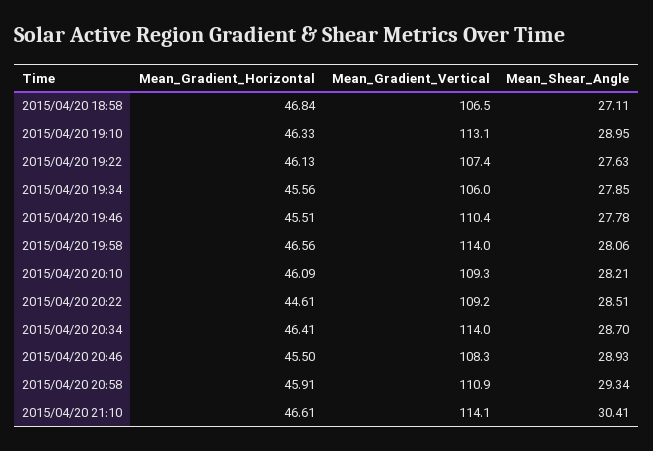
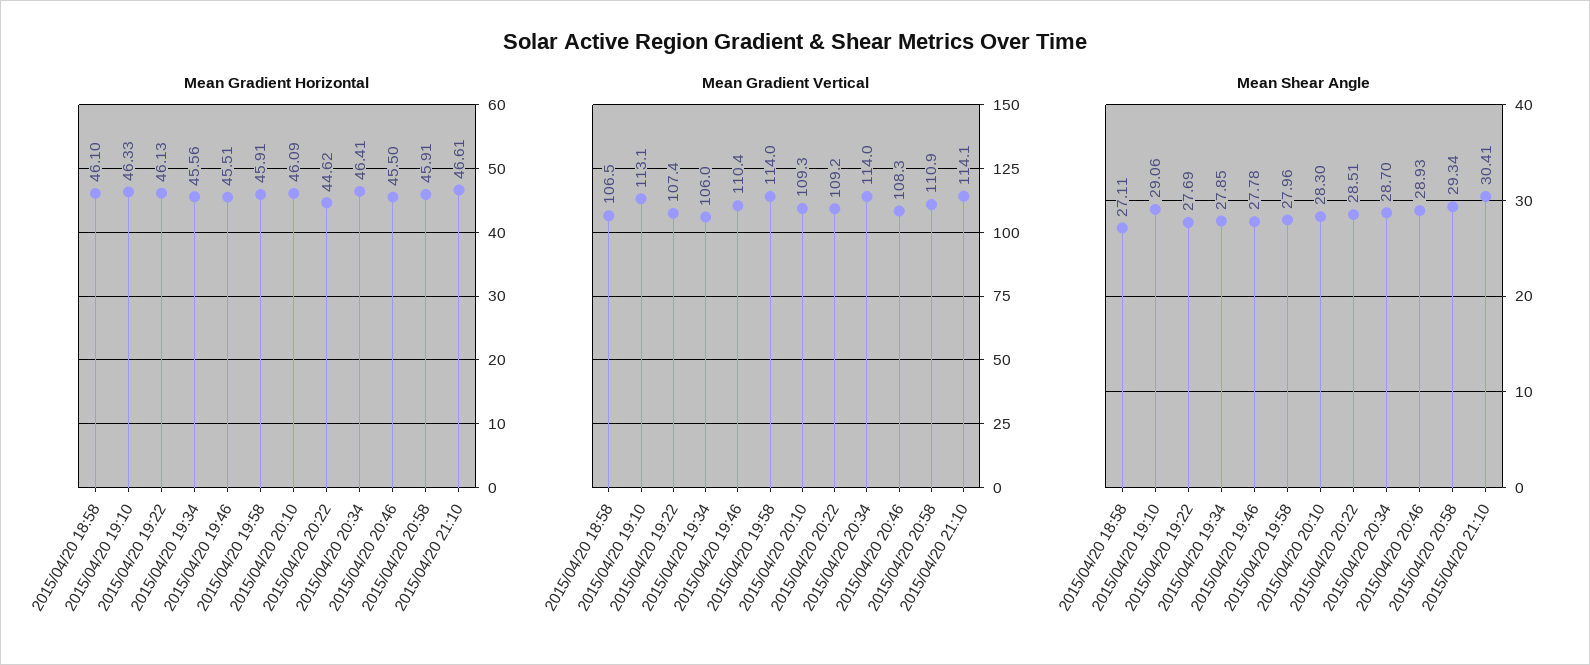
  {
    "Mean_Gradient_Horizontal": {
-     "2015/04/20 18:58": 46.84,
+     "2015/04/20 18:58": 46.1,
      "2015/04/20 19:10": 46.33,
      "2015/04/20 19:22": 46.13,
      "2015/04/20 19:34": 45.56,
      "2015/04/20 19:46": 45.51,
-     "2015/04/20 19:58": 46.56,
+     "2015/04/20 19:58": 45.91,
      "2015/04/20 20:10": 46.09,
-     "2015/04/20 20:22": 44.61,
+     "2015/04/20 20:22": 44.62,
      "2015/04/20 20:34": 46.41,
      "2015/04/20 20:46": 45.5,
      "2015/04/20 20:58": 45.91,
      "2015/04/20 21:10": 46.61
    },
    "Mean_Gradient_Vertical": {
      "2015/04/20 18:58": 106.5,
      "2015/04/20 19:10": 113.1,
      "2015/04/20 19:22": 107.4,
      "2015/04/20 19:34": 106,
      "2015/04/20 19:46": 110.4,
      "2015/04/20 19:58": 114,
      "2015/04/20 20:10": 109.3,
      "2015/04/20 20:22": 109.2,
      "2015/04/20 20:34": 114,
      "2015/04/20 20:46": 108.3,
      "2015/04/20 20:58": 110.9,
      "2015/04/20 21:10": 114.1
    },
    "Mean_Shear_Angle": {
      "2015/04/20 18:58": 27.11,
-     "2015/04/20 19:10": 28.95,
+     "2015/04/20 19:10": 29.06,
-     "2015/04/20 19:22": 27.63,
+     "2015/04/20 19:22": 27.69,
      "2015/04/20 19:34": 27.85,
      "2015/04/20 19:46": 27.78,
-     "2015/04/20 19:58": 28.06,
+     "2015/04/20 19:58": 27.96,
-     "2015/04/20 20:10": 28.21,
+     "2015/04/20 20:10": 28.3,
      "2015/04/20 20:22": 28.51,
      "2015/04/20 20:34": 28.7,
      "2015/04/20 20:46": 28.93,
      "2015/04/20 20:58": 29.34,
      "2015/04/20 21:10": 30.41
    }
  }

